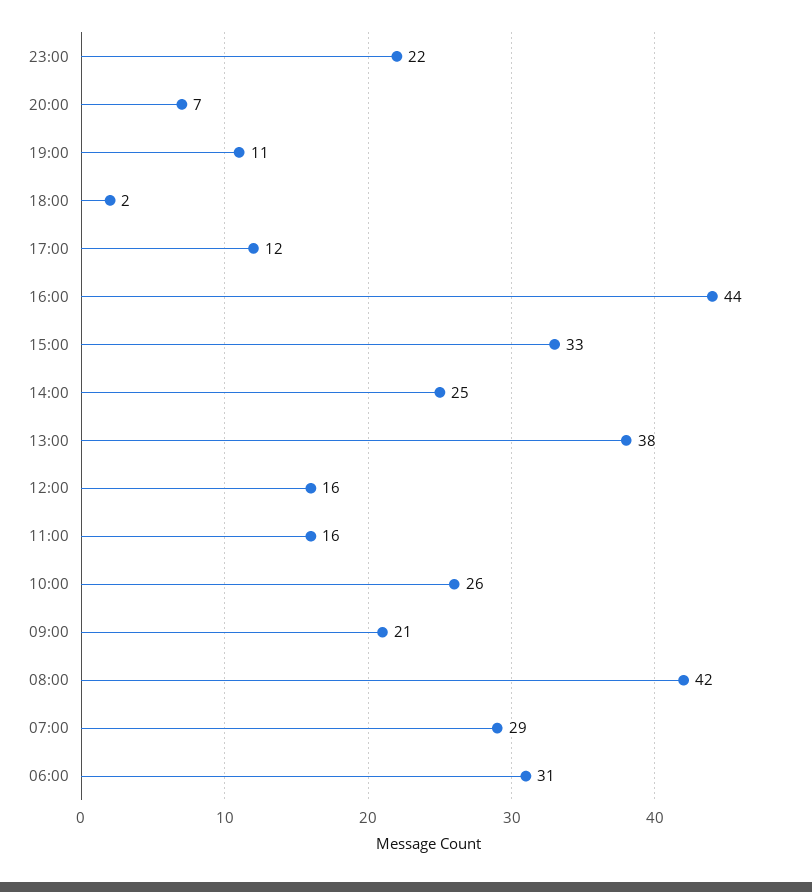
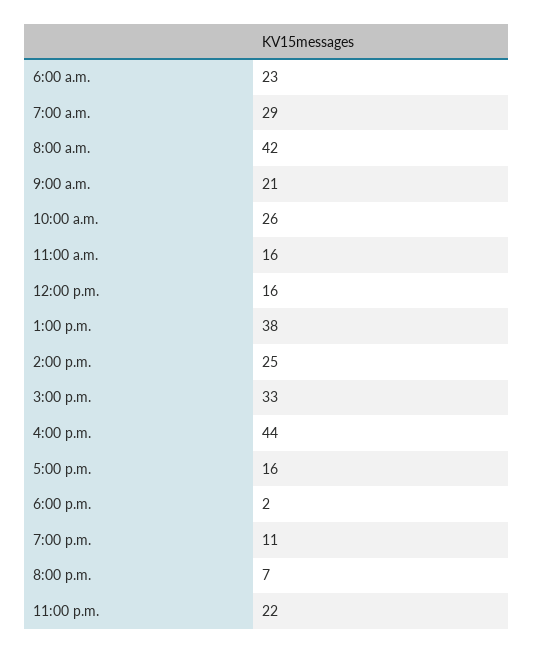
  {
    "23:00": 22,
    "20:00": 7,
    "19:00": 11,
    "18:00": 2,
-   "17:00": 12,
+   "17:00": 16,
    "16:00": 44,
    "15:00": 33,
    "14:00": 25,
    "13:00": 38,
    "12:00": 16,
    "11:00": 16,
    "10:00": 26,
    "09:00": 21,
    "08:00": 42,
    "07:00": 29,
-   "06:00": 31
+   "06:00": 23
  }

